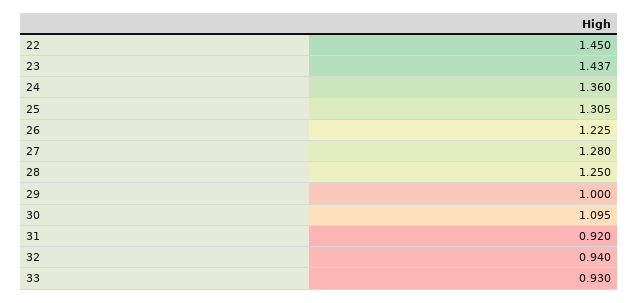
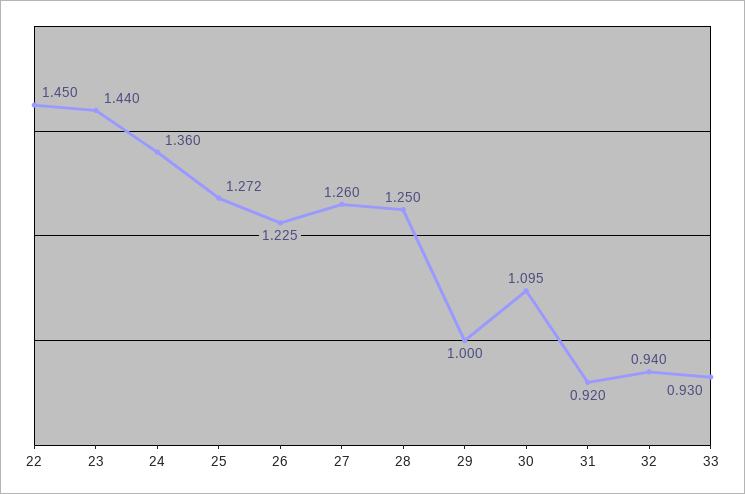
  {
    "22": 1.45,
-   "23": 1.437,
+   "23": 1.44,
    "24": 1.36,
-   "25": 1.305,
+   "25": 1.272,
    "26": 1.225,
-   "27": 1.28,
+   "27": 1.26,
    "28": 1.25,
    "29": 1,
    "30": 1.095,
    "31": 0.92,
    "32": 0.94,
    "33": 0.93
  }

